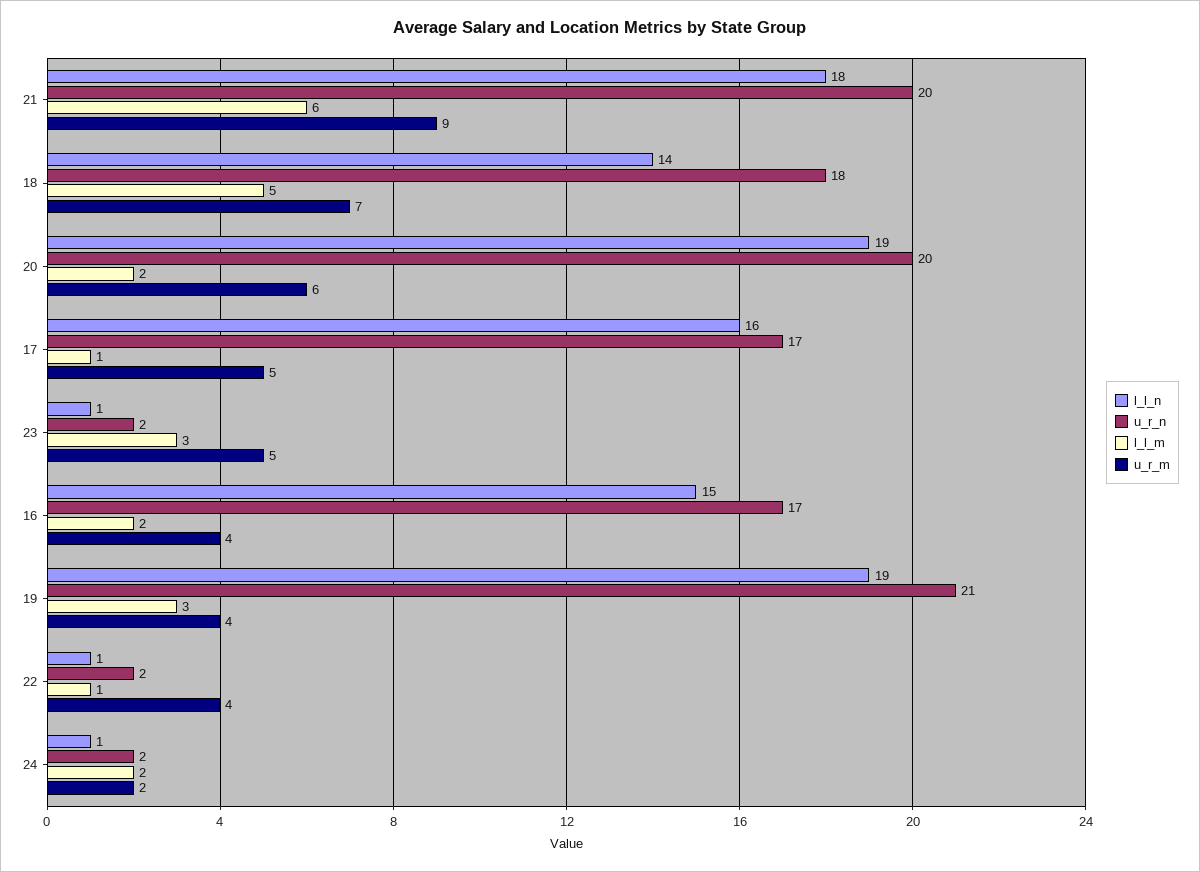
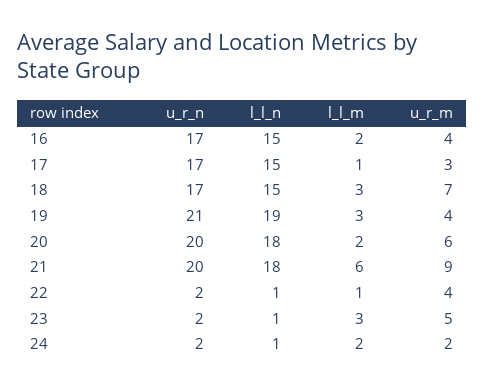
  {
    "l_l_n": {
      "21": 18,
-     "18": 14,
+     "18": 15,
-     "20": 19,
+     "20": 18,
-     "17": 16,
+     "17": 15,
      "23": 1,
      "16": 15,
      "19": 19,
      "22": 1,
      "24": 1
    },
    "u_r_n": {
      "21": 20,
-     "18": 18,
+     "18": 17,
      "20": 20,
      "17": 17,
      "23": 2,
      "16": 17,
      "19": 21,
      "22": 2,
      "24": 2
    },
    "l_l_m": {
      "21": 6,
-     "18": 5,
+     "18": 3,
      "20": 2,
      "17": 1,
      "23": 3,
      "16": 2,
      "19": 3,
      "22": 1,
      "24": 2
    },
    "u_r_m": {
      "21": 9,
      "18": 7,
      "20": 6,
-     "17": 5,
+     "17": 3,
      "23": 5,
      "16": 4,
      "19": 4,
      "22": 4,
      "24": 2
    }
  }

